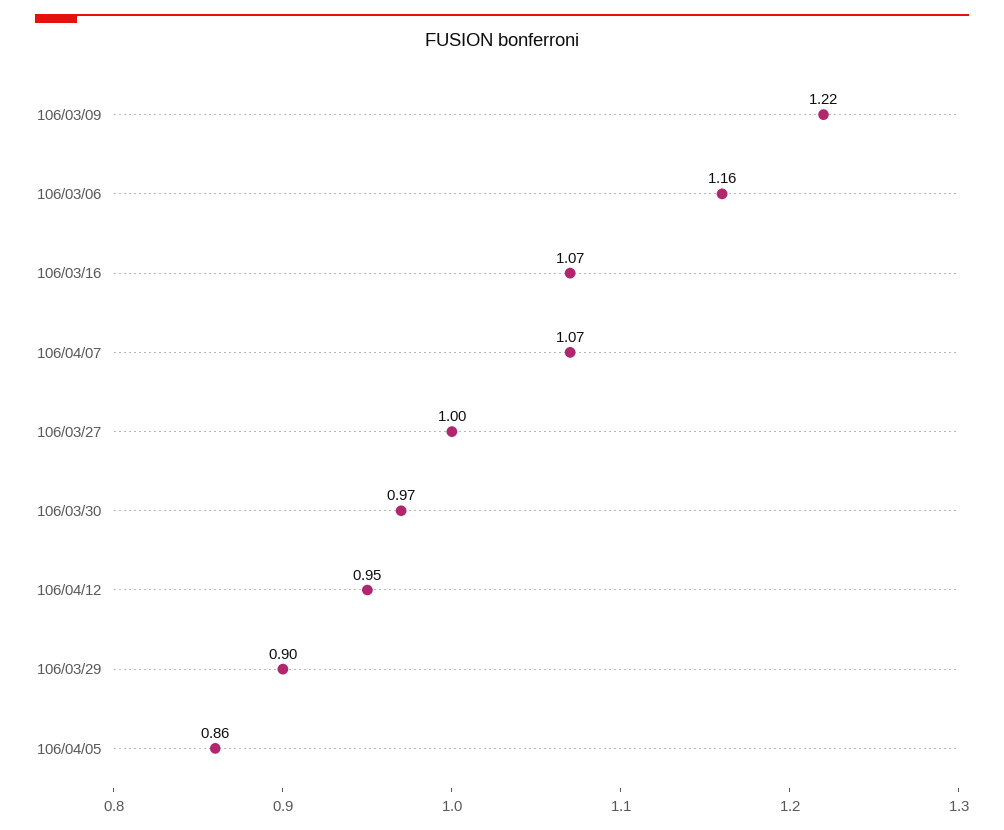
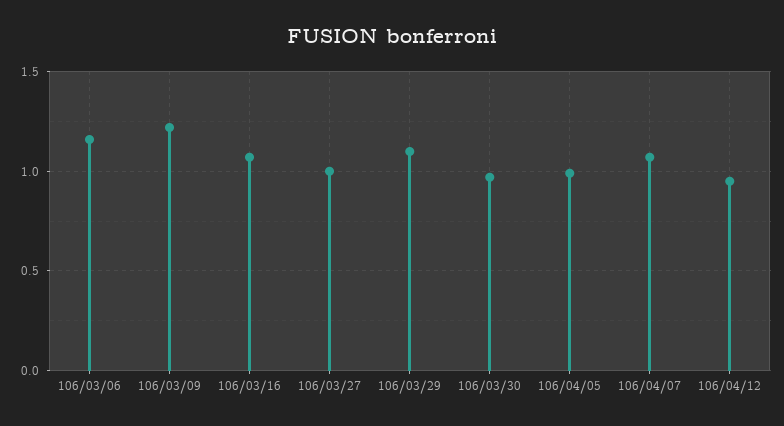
  {
    "106/03/09": 1.22,
    "106/03/06": 1.16,
    "106/03/16": 1.07,
    "106/04/07": 1.07,
    "106/03/27": 1,
    "106/03/30": 0.97,
    "106/04/12": 0.95,
-   "106/03/29": 0.9,
+   "106/03/29": 1.1,
-   "106/04/05": 0.86
+   "106/04/05": 1
  }

